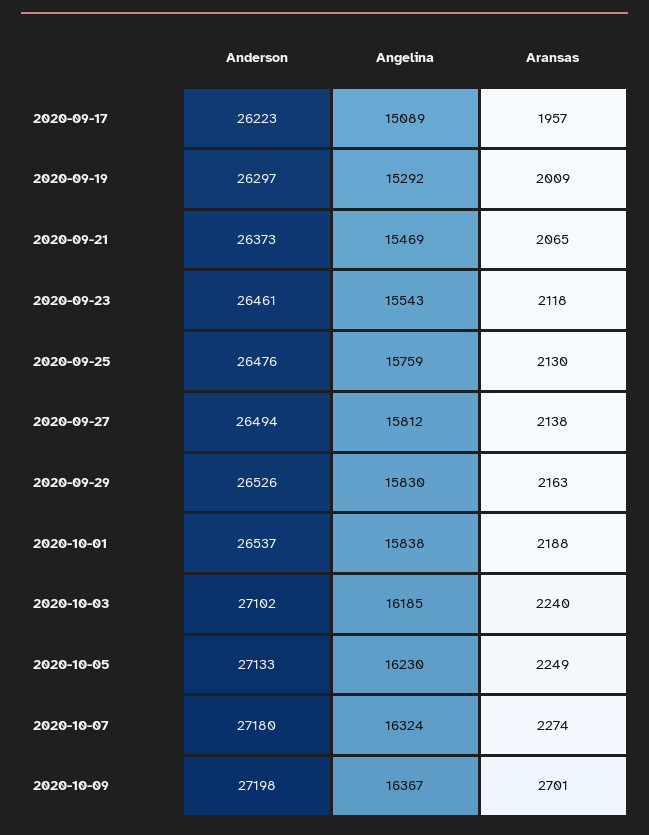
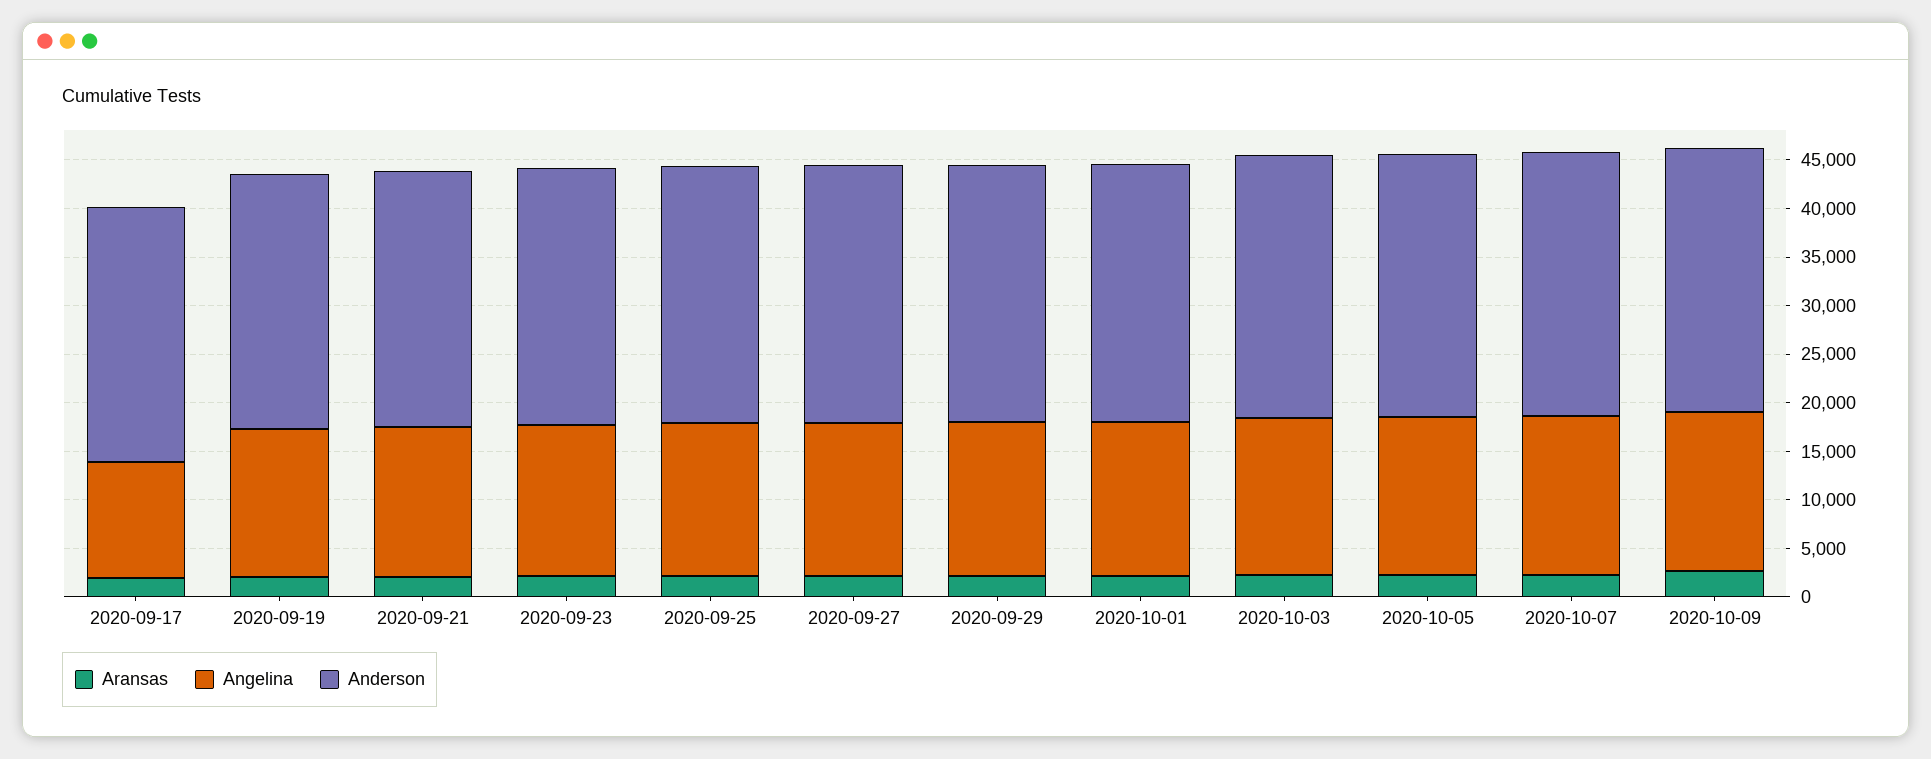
  {
    "Anderson": {
      "2020-09-17": 26223,
      "2020-09-19": 26297,
      "2020-09-21": 26373,
      "2020-09-23": 26461,
      "2020-09-25": 26476,
      "2020-09-27": 26494,
      "2020-09-29": 26526,
      "2020-10-01": 26537,
      "2020-10-03": 27102,
      "2020-10-05": 27133,
      "2020-10-07": 27180,
      "2020-10-09": 27198
    },
    "Angelina": {
-     "2020-09-17": 15089,
+     "2020-09-17": 12000,
      "2020-09-19": 15292,
      "2020-09-21": 15469,
      "2020-09-23": 15543,
      "2020-09-25": 15759,
      "2020-09-27": 15812,
      "2020-09-29": 15830,
      "2020-10-01": 15838,
      "2020-10-03": 16185,
      "2020-10-05": 16230,
      "2020-10-07": 16324,
      "2020-10-09": 16367
    },
    "Aransas": {
      "2020-09-17": 1957,
      "2020-09-19": 2009,
      "2020-09-21": 2065,
      "2020-09-23": 2118,
      "2020-09-25": 2130,
      "2020-09-27": 2138,
      "2020-09-29": 2163,
      "2020-10-01": 2188,
      "2020-10-03": 2240,
      "2020-10-05": 2249,
      "2020-10-07": 2274,
      "2020-10-09": 2701
    }
  }

